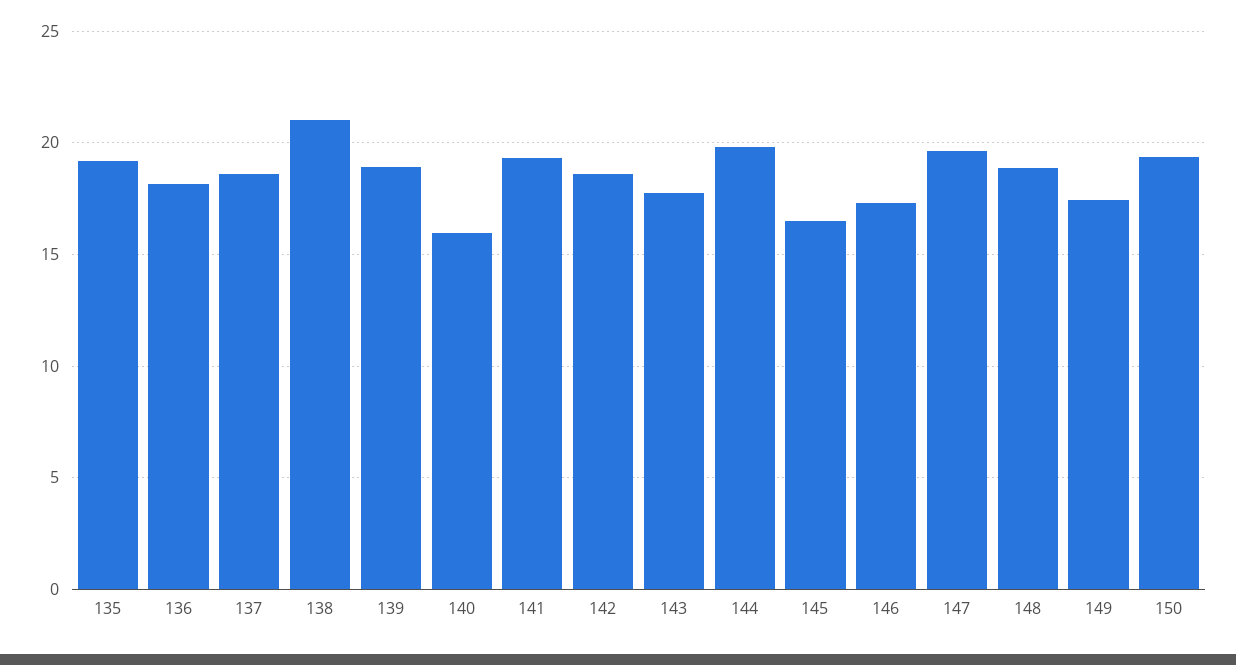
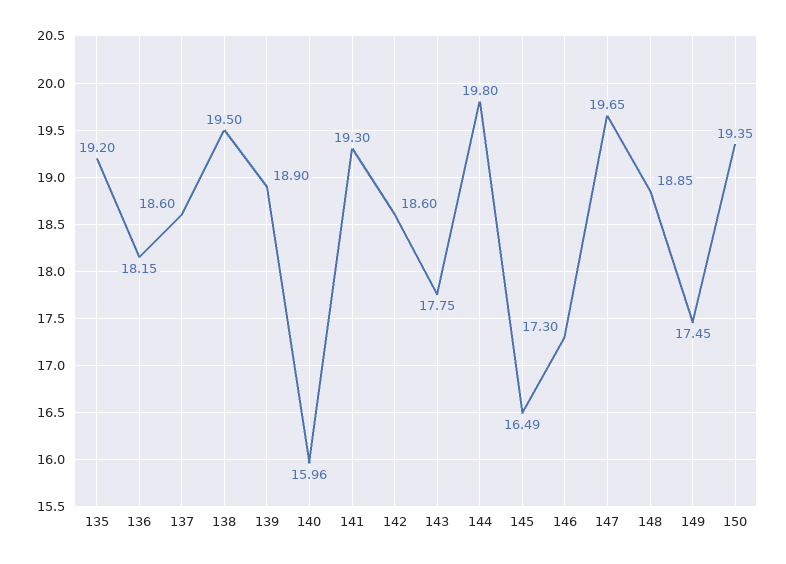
  {
    "135": 19.2,
    "136": 18.15,
    "137": 18.6,
-   "138": 21,
+   "138": 19.5,
    "139": 18.9,
    "140": 15.96,
    "141": 19.3,
    "142": 18.6,
    "143": 17.75,
    "144": 19.8,
    "145": 16.49,
    "146": 17.3,
    "147": 19.65,
    "148": 18.85,
    "149": 17.45,
    "150": 19.35
  }

